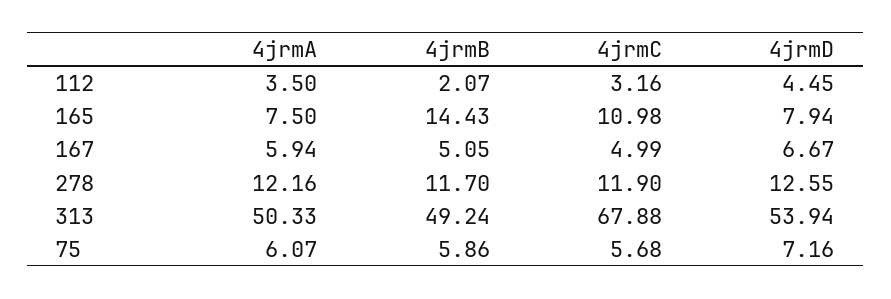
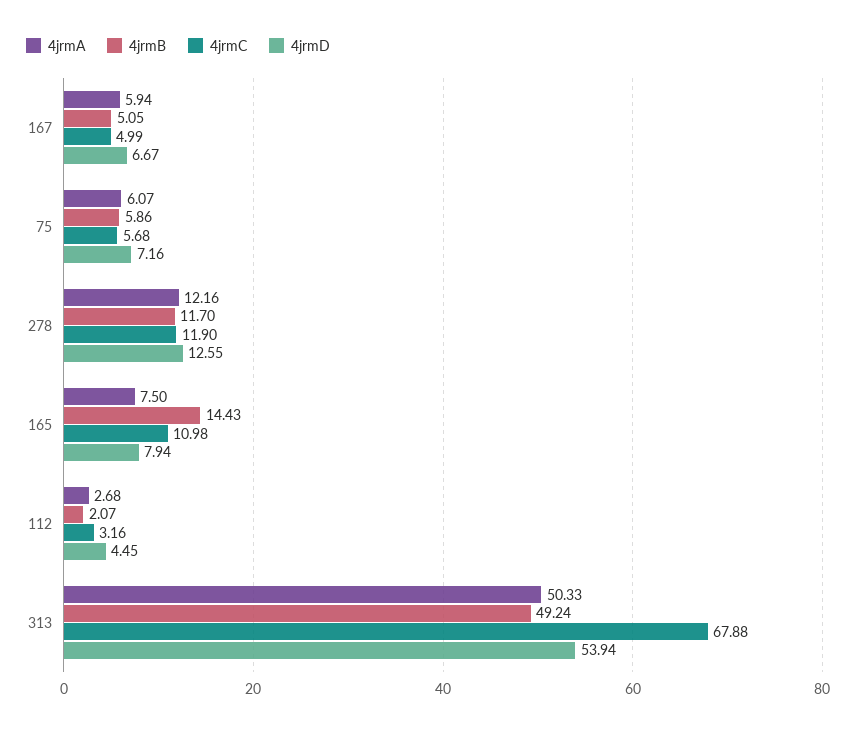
  {
    "4jrmA": {
-     "112": 3.5,
+     "112": 2.68,
      "165": 7.5,
      "167": 5.94,
      "278": 12.16,
      "313": 50.33,
      "75": 6.07
    },
    "4jrmB": {
      "112": 2.07,
      "165": 14.43,
      "167": 5.05,
      "278": 11.7,
      "313": 49.24,
      "75": 5.86
    },
    "4jrmC": {
      "112": 3.16,
      "165": 10.98,
      "167": 4.99,
      "278": 11.9,
      "313": 67.88,
      "75": 5.68
    },
    "4jrmD": {
      "112": 4.45,
      "165": 7.94,
      "167": 6.67,
      "278": 12.55,
      "313": 53.94,
      "75": 7.16
    }
  }

